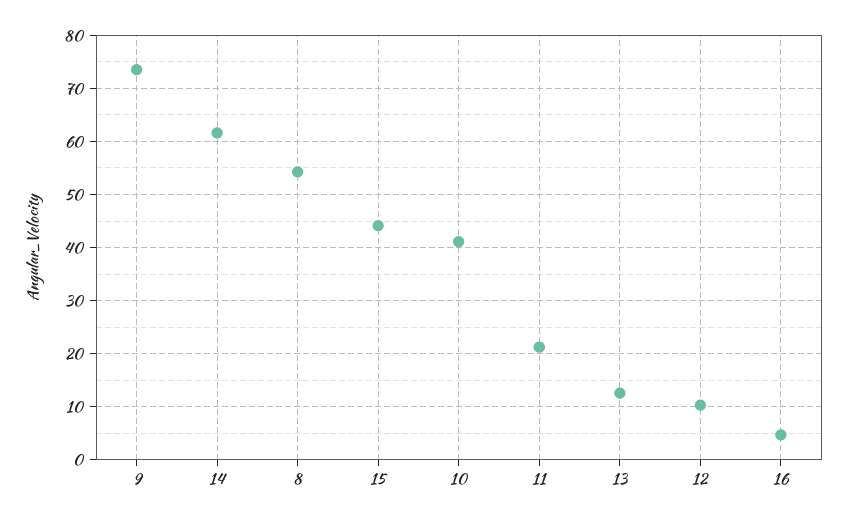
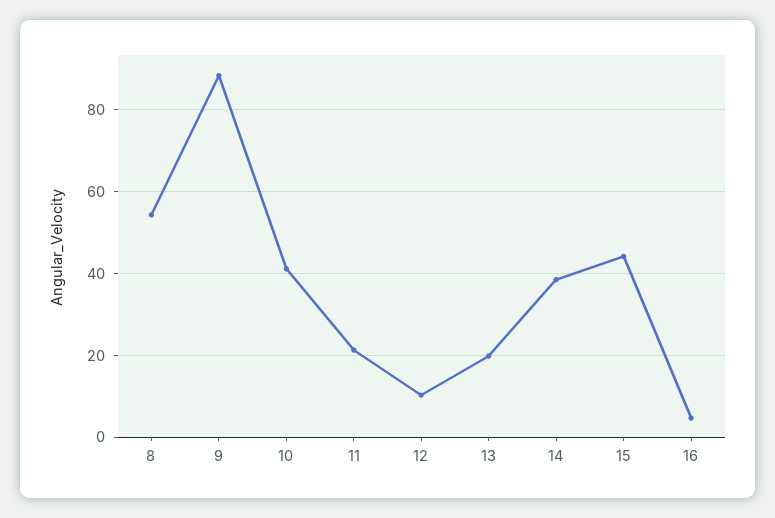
  {
-   "9": 74,
+   "9": 88,
-   "14": 62,
+   "14": 38,
    "8": 54,
    "15": 44,
    "10": 42,
    "11": 22,
-   "13": 12,
+   "13": 20,
    "12": 10,
    "16": 4
  }

